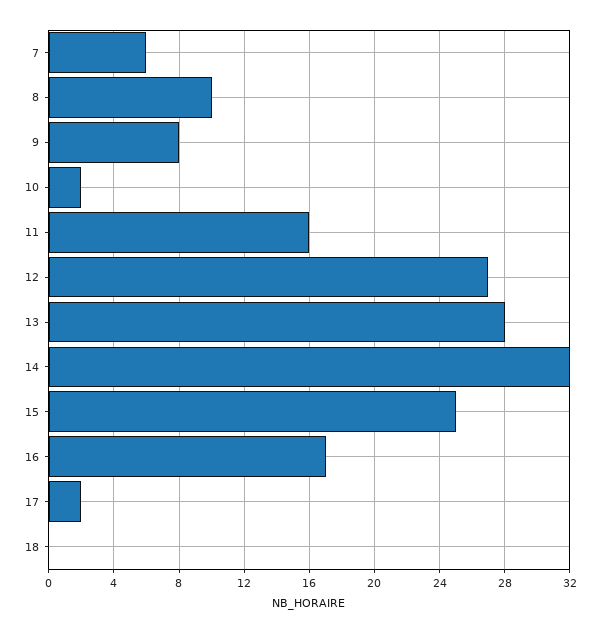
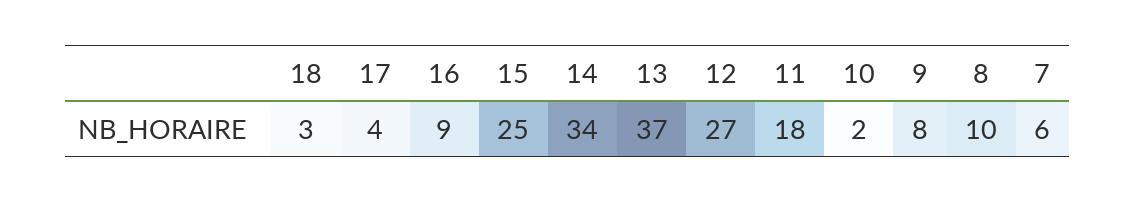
  {
    "7": 6,
    "8": 10,
    "9": 8,
    "10": 2,
-   "11": 16,
+   "11": 18,
    "12": 27,
-   "13": 28,
+   "13": 37,
-   "14": 32,
+   "14": 34,
    "15": 25,
-   "16": 17,
+   "16": 9,
-   "17": 2,
+   "17": 4,
-   "18": 0
+   "18": 3
  }

